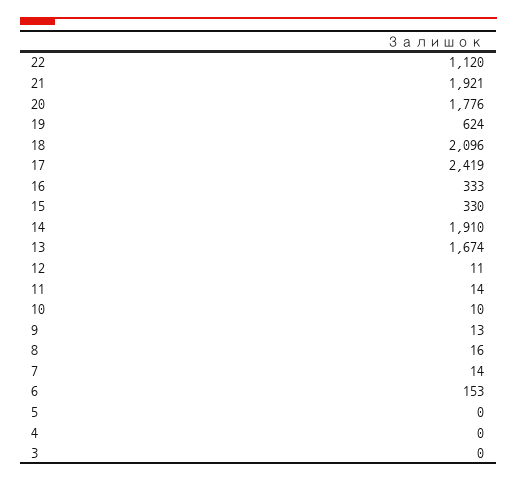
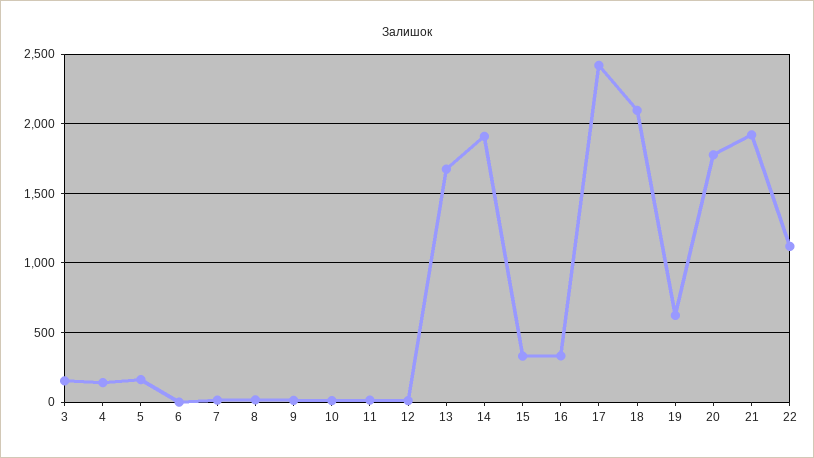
  {
    "22": 1120,
    "21": 1921,
    "20": 1776,
    "19": 624,
    "18": 2096,
    "17": 2419,
    "16": 333,
    "15": 330,
    "14": 1910,
    "13": 1674,
    "12": 11,
    "11": 14,
    "10": 10,
    "9": 13,
    "8": 16,
    "7": 14,
-   "6": 153,
+   "6": 0,
-   "5": 0,
+   "5": 150,
-   "4": 0,
+   "4": 150,
-   "3": 0
+   "3": 150
  }

